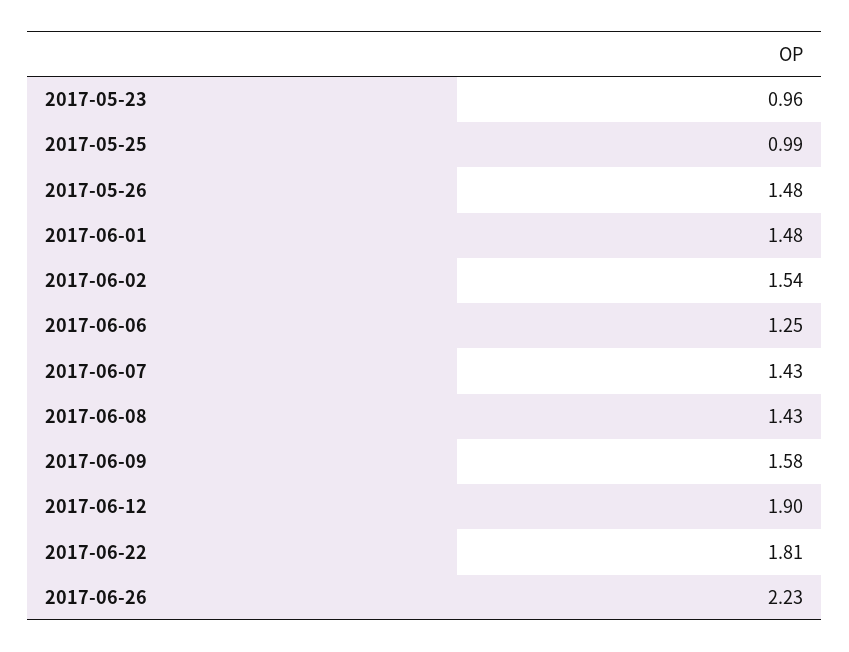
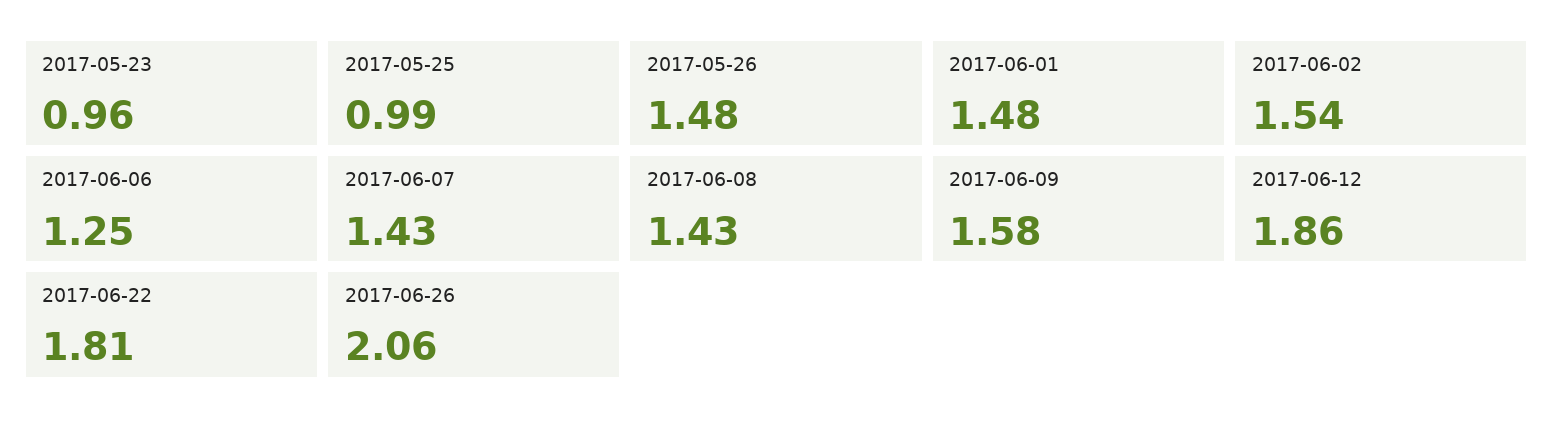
  {
    "2017-05-23": 0.96,
    "2017-05-25": 0.99,
    "2017-05-26": 1.48,
    "2017-06-01": 1.48,
    "2017-06-02": 1.54,
    "2017-06-06": 1.25,
    "2017-06-07": 1.43,
    "2017-06-08": 1.43,
    "2017-06-09": 1.58,
-   "2017-06-12": 1.9,
+   "2017-06-12": 1.86,
    "2017-06-22": 1.81,
-   "2017-06-26": 2.23
+   "2017-06-26": 2.06
  }

